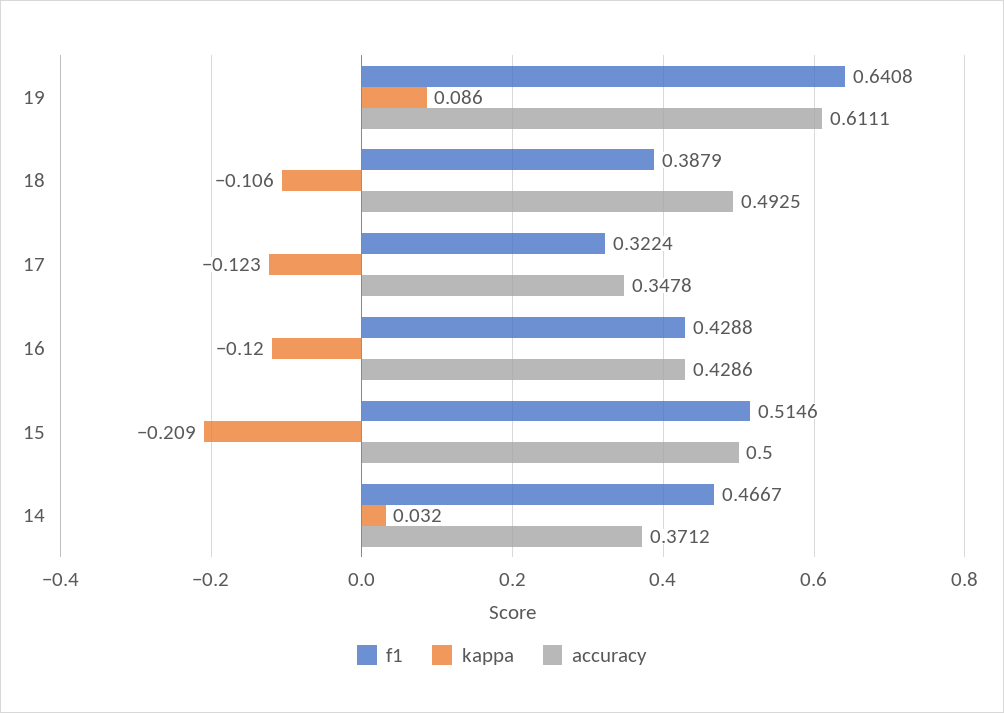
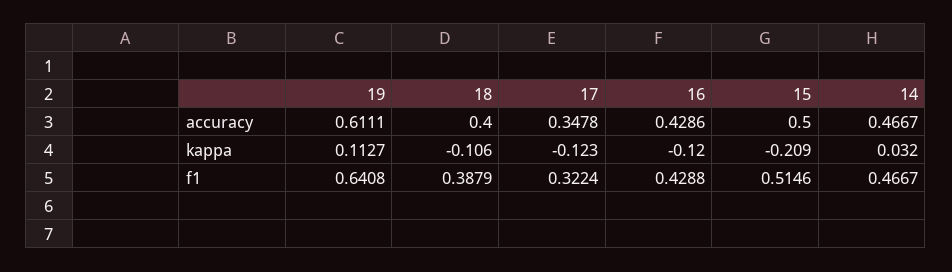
  {
    "f1": {
      "19": 0.6408,
      "18": 0.3879,
      "17": 0.3224,
      "16": 0.4288,
      "15": 0.5146,
      "14": 0.4667
    },
    "kappa": {
-     "19": 0.086,
+     "19": 0.1127,
      "18": -0.106,
      "17": -0.123,
      "16": -0.12,
      "15": -0.209,
      "14": 0.032
    },
    "accuracy": {
      "19": 0.6111,
-     "18": 0.4925,
+     "18": 0.4,
      "17": 0.3478,
      "16": 0.4286,
      "15": 0.5,
-     "14": 0.3712
+     "14": 0.4667
    }
  }

